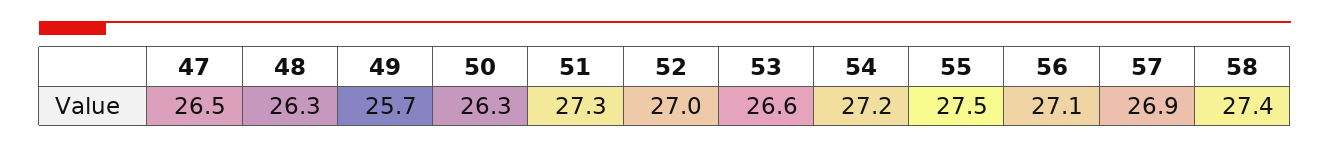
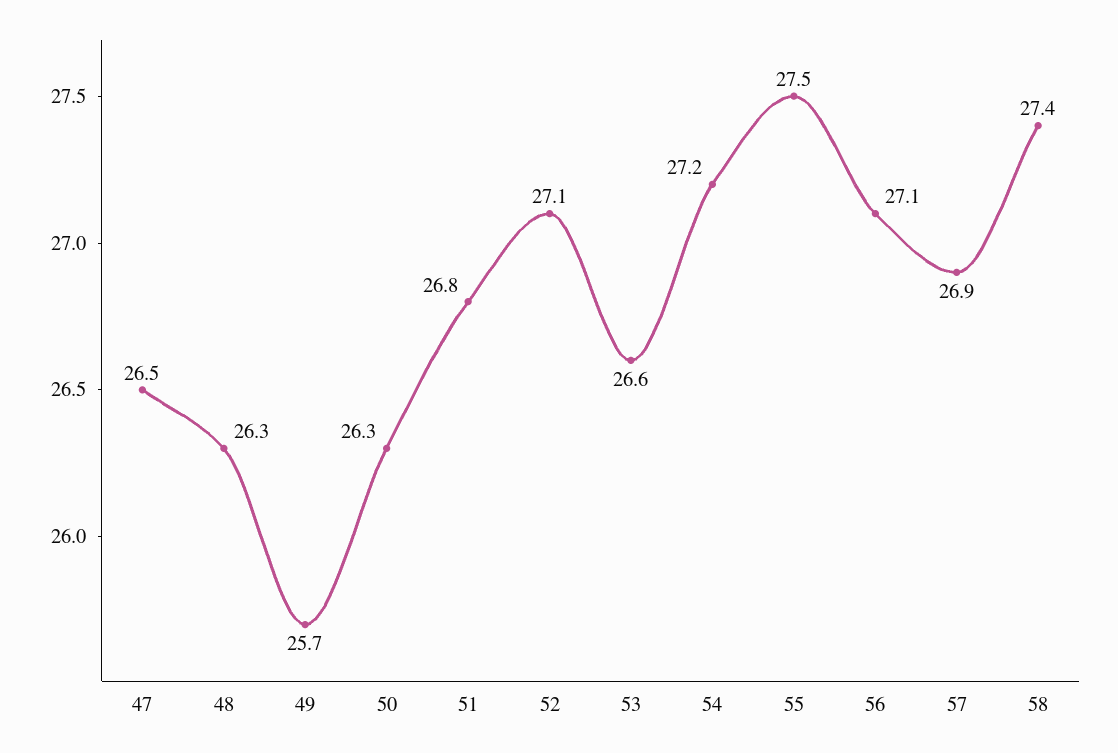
  {
    "47": 26.5,
    "48": 26.3,
    "49": 25.7,
    "50": 26.3,
-   "51": 27.3,
+   "51": 26.8,
-   "52": 27,
+   "52": 27.1,
    "53": 26.6,
    "54": 27.2,
    "55": 27.5,
    "56": 27.1,
    "57": 26.9,
    "58": 27.4
  }

